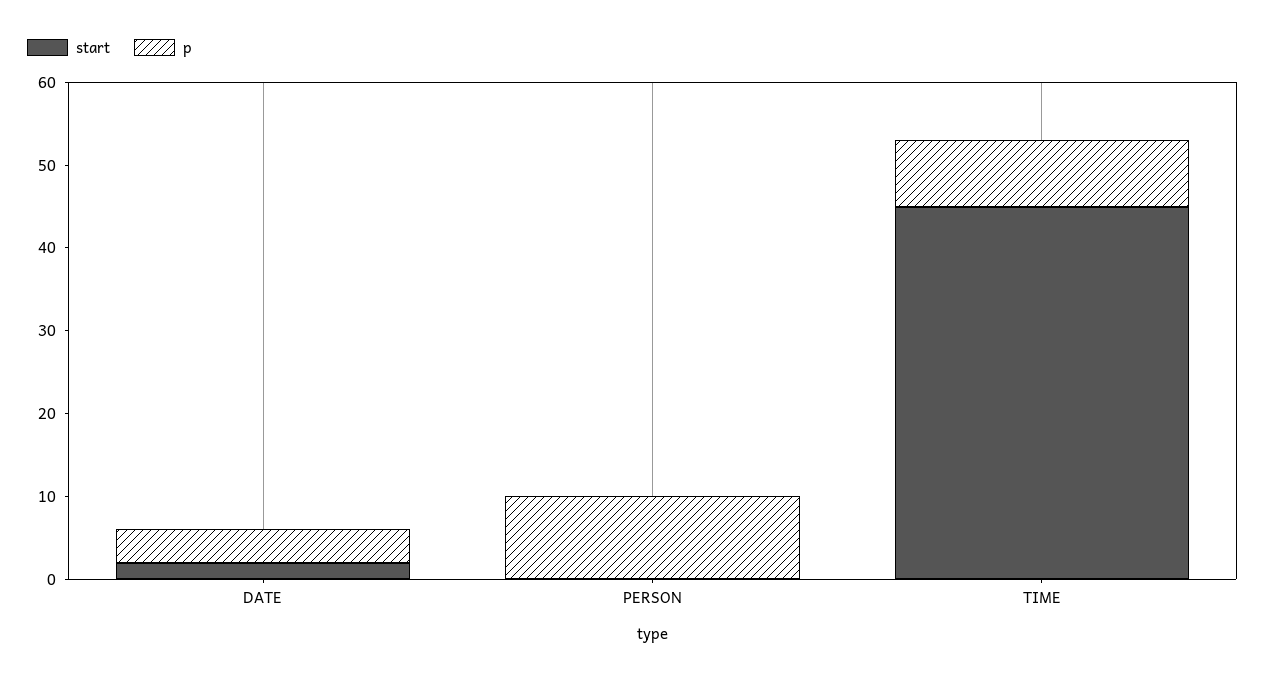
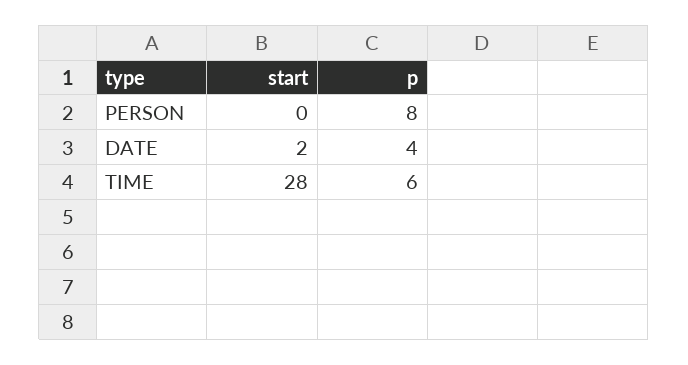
  {
    "start": {
      "DATE": 2,
      "PERSON": 0,
-     "TIME": 45
+     "TIME": 28
    },
    "p": {
      "DATE": 4,
-     "PERSON": 10,
+     "PERSON": 8,
-     "TIME": 8
+     "TIME": 6
    }
  }

